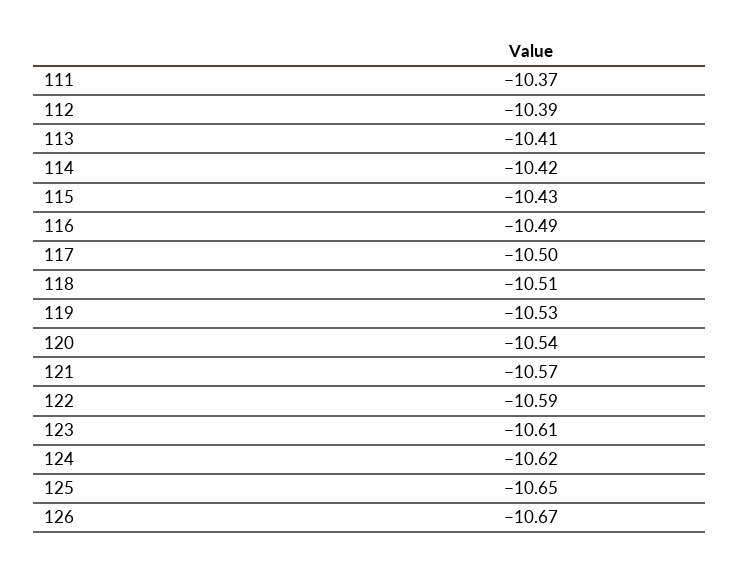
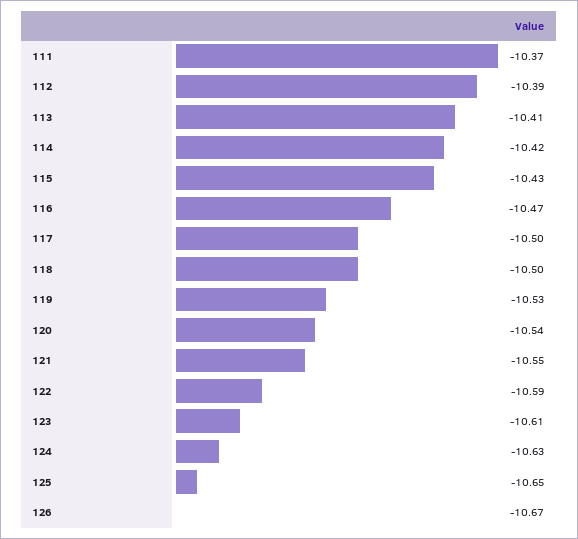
  {
    "111": -10.37,
    "112": -10.39,
    "113": -10.41,
    "114": -10.42,
    "115": -10.43,
-   "116": -10.49,
+   "116": -10.47,
    "117": -10.5,
-   "118": -10.51,
+   "118": -10.5,
    "119": -10.53,
    "120": -10.54,
-   "121": -10.57,
+   "121": -10.55,
    "122": -10.59,
    "123": -10.61,
-   "124": -10.62,
+   "124": -10.63,
    "125": -10.65,
    "126": -10.67
  }

